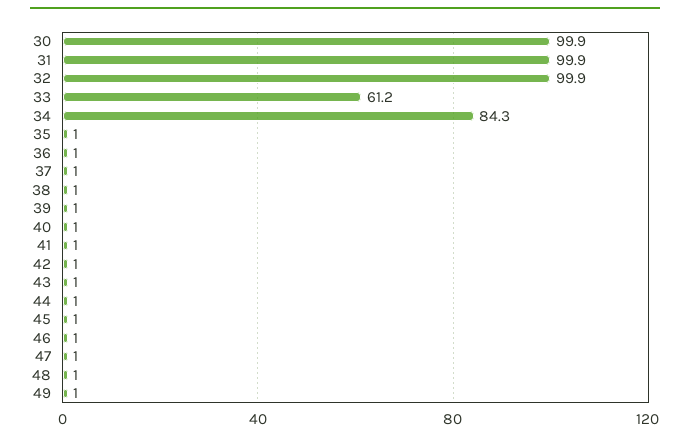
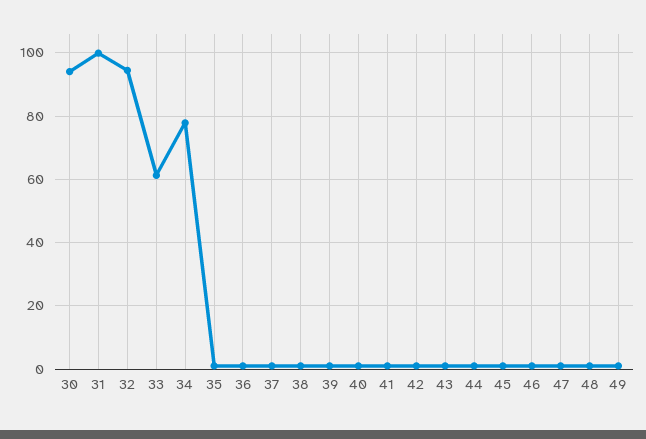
  {
-   "30": 99.9,
+   "30": 94,
    "31": 99.9,
-   "32": 99.9,
+   "32": 94,
    "33": 61.2,
-   "34": 84.3,
+   "34": 78,
    "35": 1,
    "36": 1,
    "37": 1,
    "38": 1,
    "39": 1,
    "40": 1,
    "41": 1,
    "42": 1,
    "43": 1,
    "44": 1,
    "45": 1,
    "46": 1,
    "47": 1,
    "48": 1,
    "49": 1
  }

